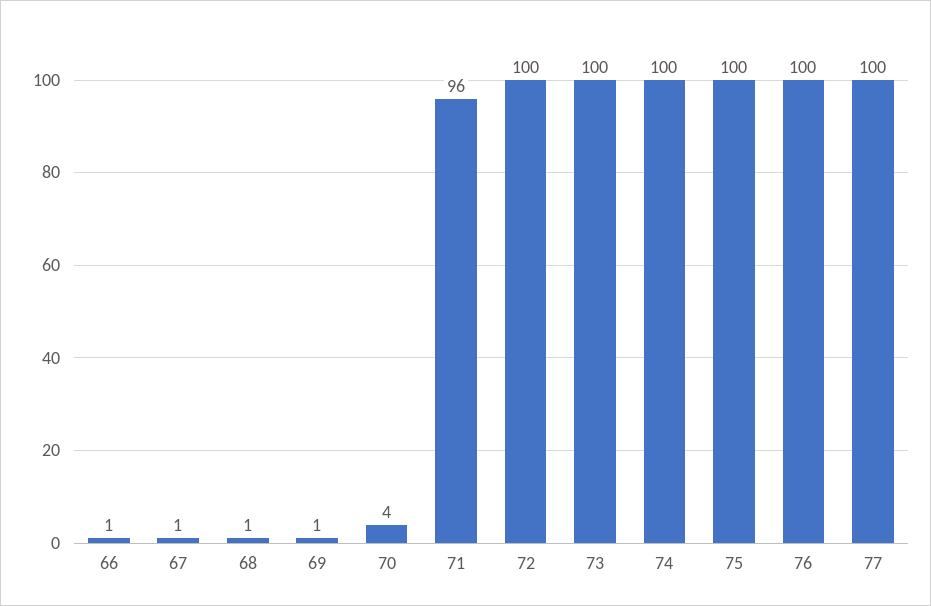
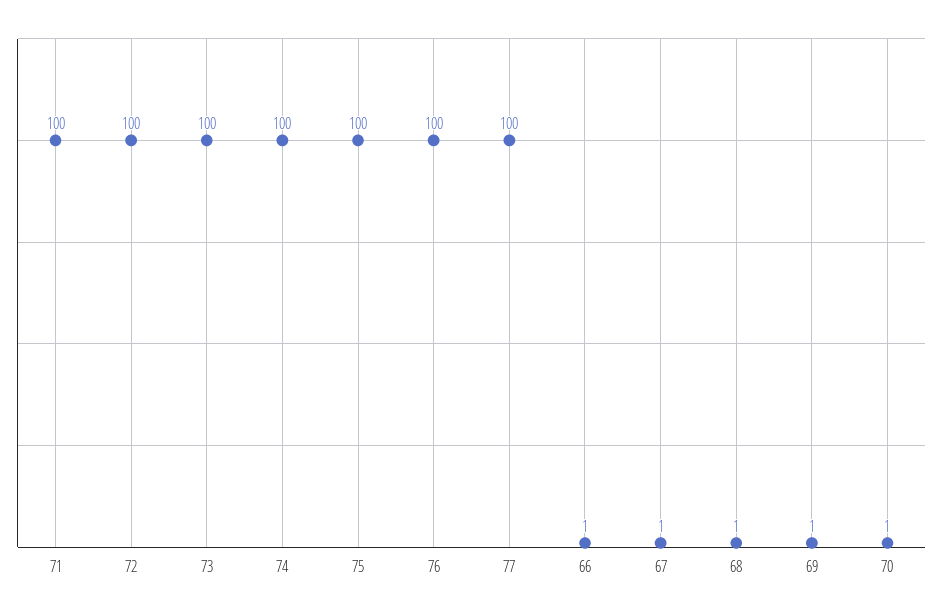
  {
    "66": 1,
    "67": 1,
    "68": 1,
    "69": 1,
-   "70": 4,
+   "70": 1,
-   "71": 96,
+   "71": 100,
    "72": 100,
    "73": 100,
    "74": 100,
    "75": 100,
    "76": 100,
    "77": 100
  }

